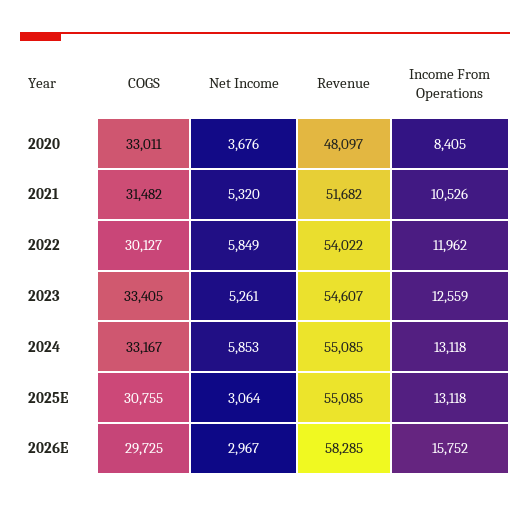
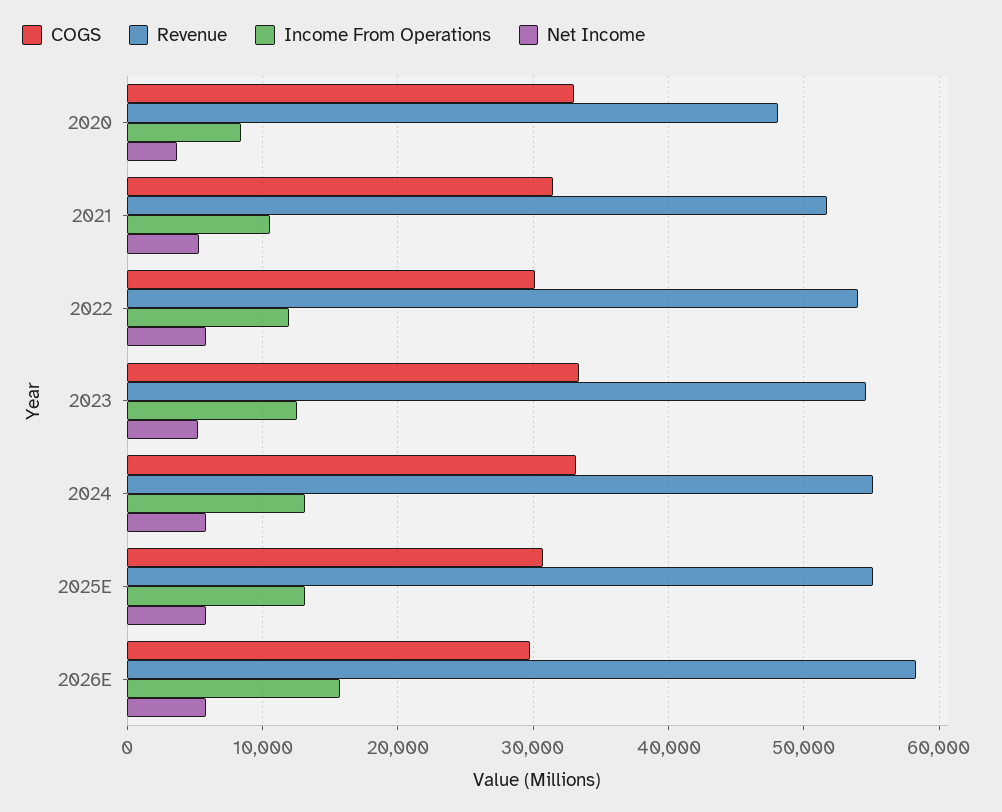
  {
    "COGS": {
      "2020": 33011,
      "2021": 31482,
      "2022": 30127,
      "2023": 33405,
      "2024": 33167,
      "2025E": 30755,
      "2026E": 29725
    },
    "Net Income": {
      "2020": 3676,
      "2021": 5320,
      "2022": 5849,
      "2023": 5261,
      "2024": 5853,
-     "2025E": 3064,
+     "2025E": 6000,
-     "2026E": 2967
+     "2026E": 6000
    },
    "Revenue": {
      "2020": 48097,
      "2021": 51682,
      "2022": 54022,
      "2023": 54607,
      "2024": 55085,
      "2025E": 55085,
      "2026E": 58285
    },
    "Income From Operations": {
      "2020": 8405,
      "2021": 10526,
      "2022": 11962,
      "2023": 12559,
      "2024": 13118,
      "2025E": 13118,
      "2026E": 15752
    }
  }

